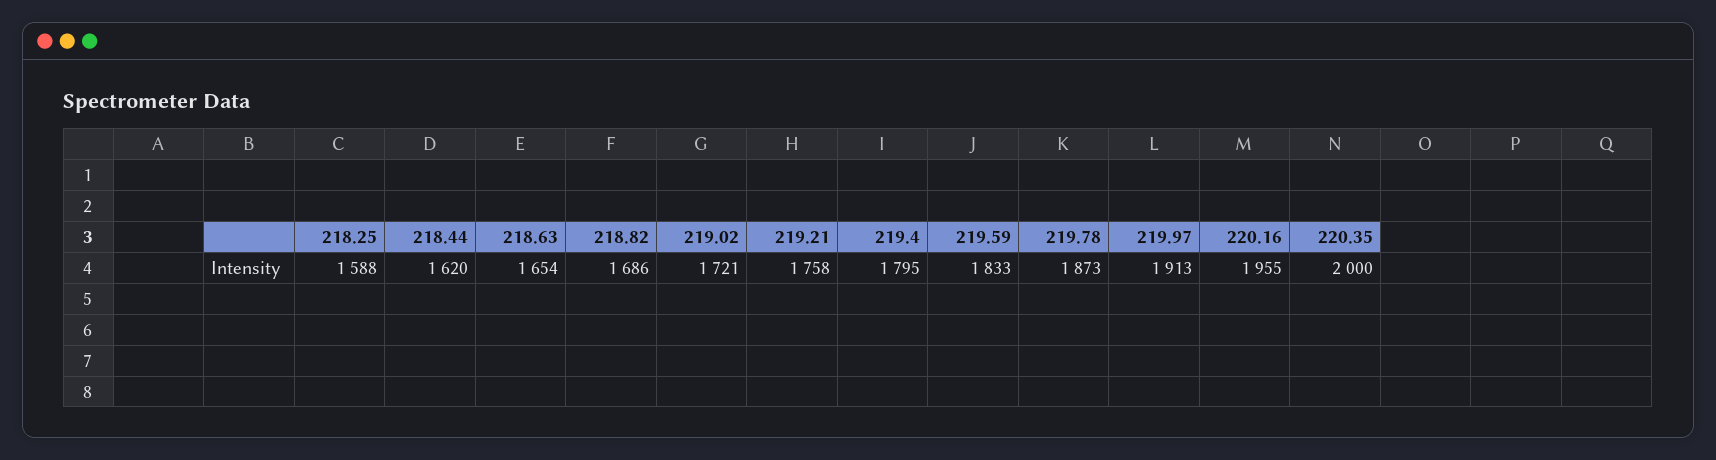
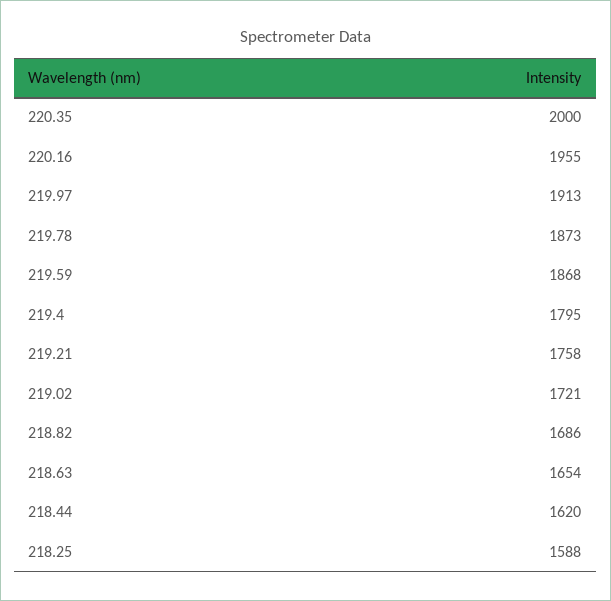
  {
    "218.25": 1588,
    "218.44": 1620,
    "218.63": 1654,
    "218.82": 1686,
    "219.02": 1721,
    "219.21": 1758,
    "219.4": 1795,
-   "219.59": 1833,
+   "219.59": 1868,
    "219.78": 1873,
    "219.97": 1913,
    "220.16": 1955,
    "220.35": 2000
  }

